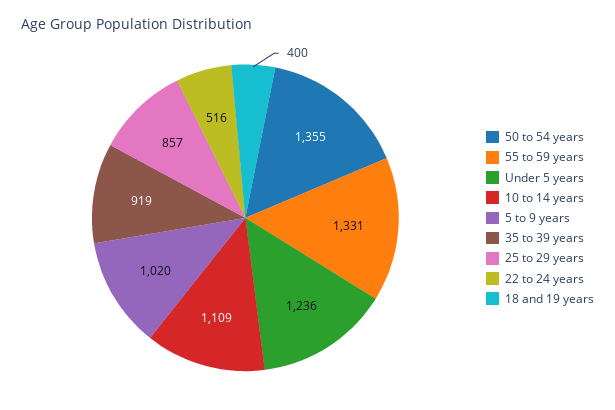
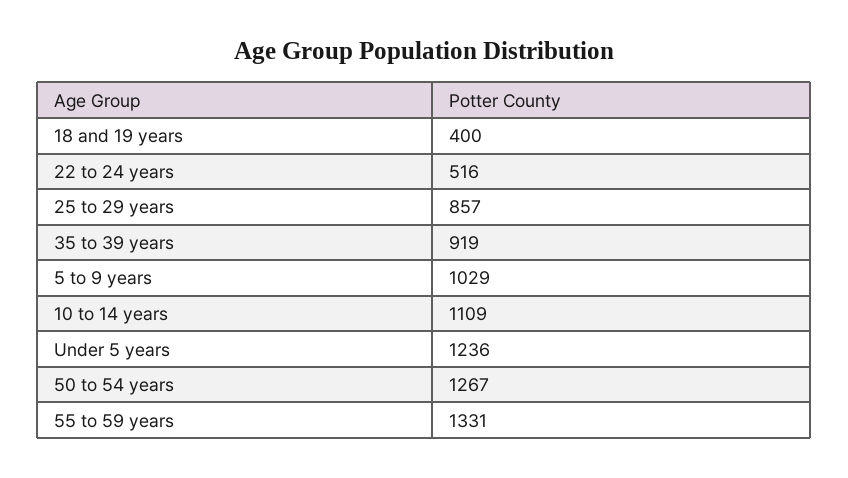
  {
-   "50 to 54 years": 1355,
+   "50 to 54 years": 1267,
    "55 to 59 years": 1331,
    "Under 5 years": 1236,
    "10 to 14 years": 1109,
-   "5 to 9 years": 1020,
+   "5 to 9 years": 1029,
    "35 to 39 years": 919,
    "25 to 29 years": 857,
    "22 to 24 years": 516,
    "18 and 19 years": 400
  }

